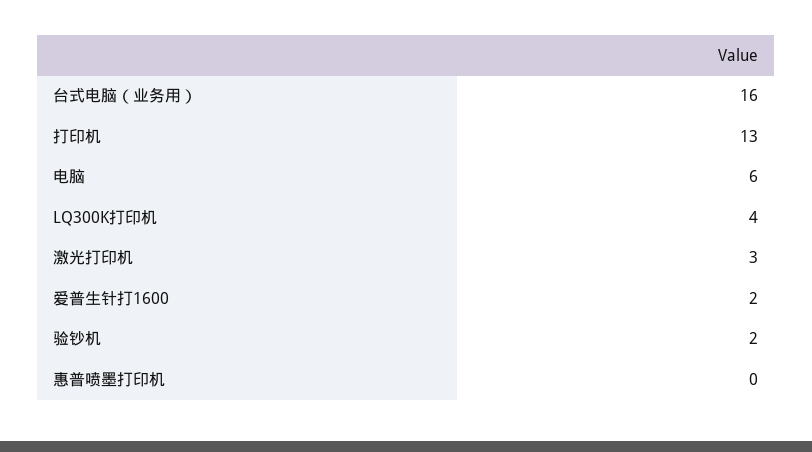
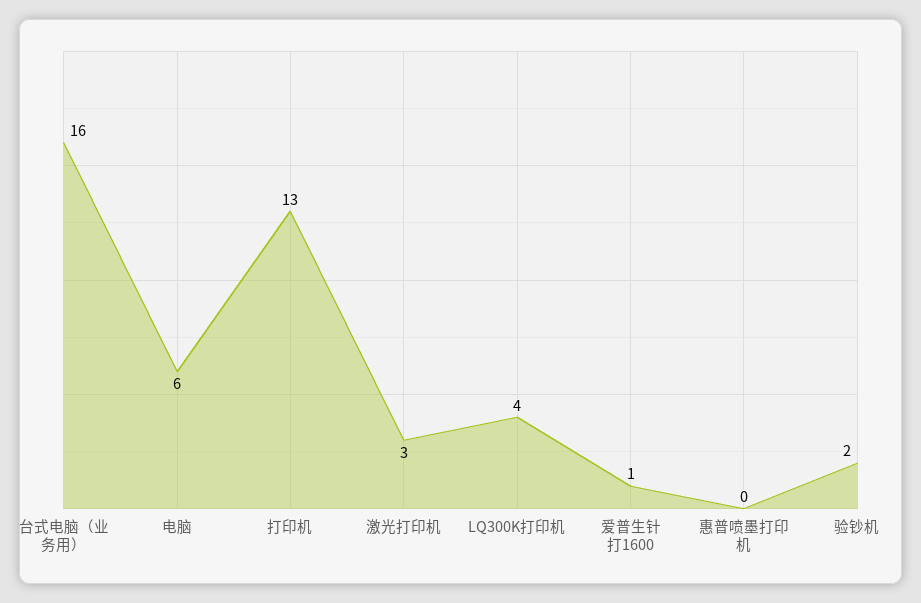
  {
    "台式电脑（业务用）": 16,
    "打印机": 13,
    "电脑": 6,
    "LQ300K打印机": 4,
    "激光打印机": 3,
-   "爱普生针打1600": 2,
+   "爱普生针打1600": 1,
    "验钞机": 2,
    "惠普喷墨打印机": 0
  }

